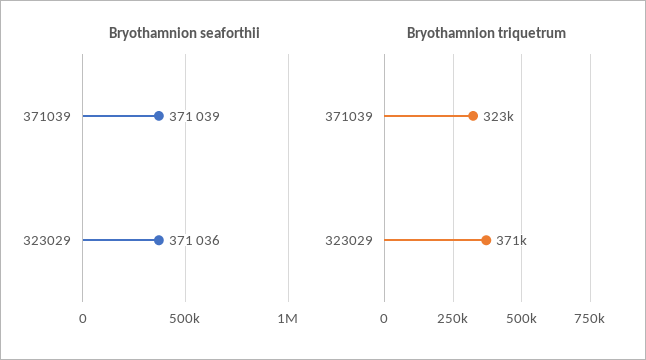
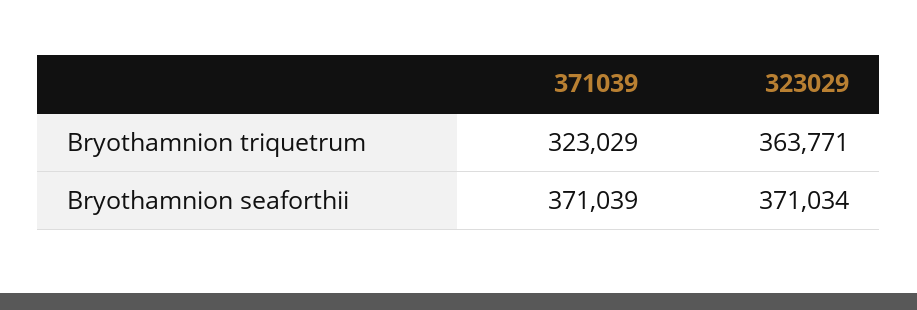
  {
    "Bryothamnion seaforthii": {
      "371039": 371039,
-     "323029": 371036
+     "323029": 371034
    },
    "Bryothamnion triquetrum": {
      "371039": 323029,
-     "323029": 371000
+     "323029": 363771
    }
  }

